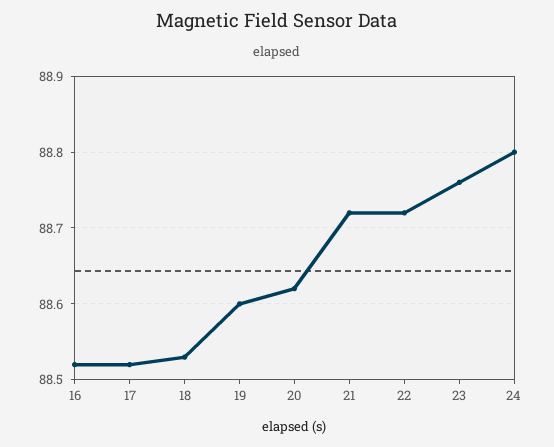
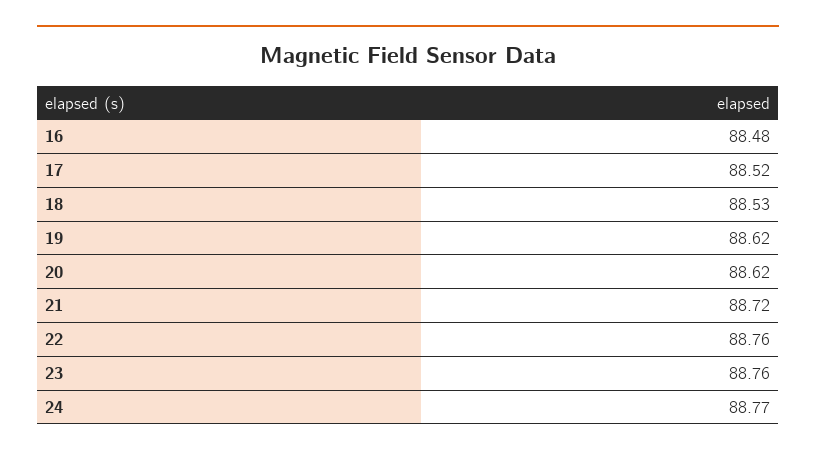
  {
-   "16": 88.52,
+   "16": 88.48,
    "17": 88.52,
    "18": 88.53,
-   "19": 88.6,
+   "19": 88.62,
    "20": 88.62,
    "21": 88.72,
-   "22": 88.72,
+   "22": 88.76,
    "23": 88.76,
-   "24": 88.8
+   "24": 88.77
  }

